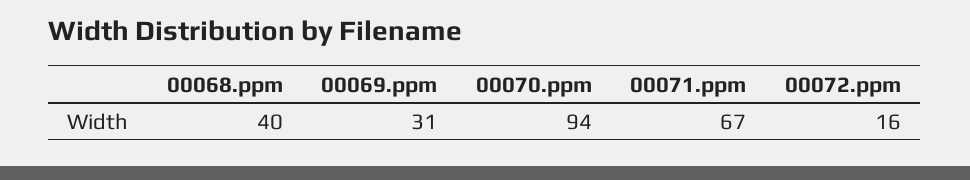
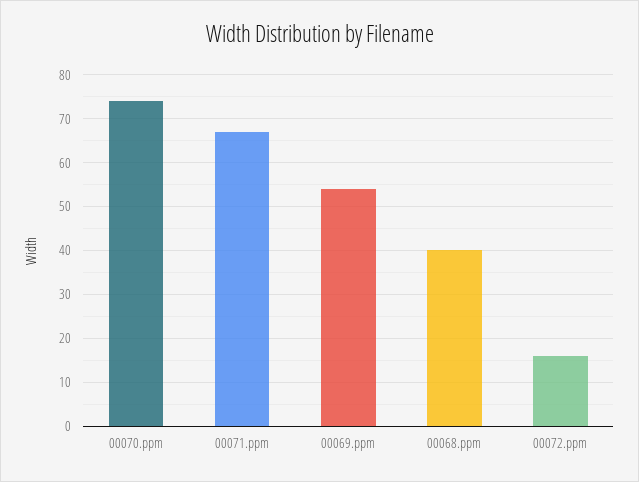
  {
    "00068.ppm": 40,
-   "00069.ppm": 31,
+   "00069.ppm": 55,
-   "00070.ppm": 94,
+   "00070.ppm": 75,
    "00071.ppm": 67,
    "00072.ppm": 16
  }

